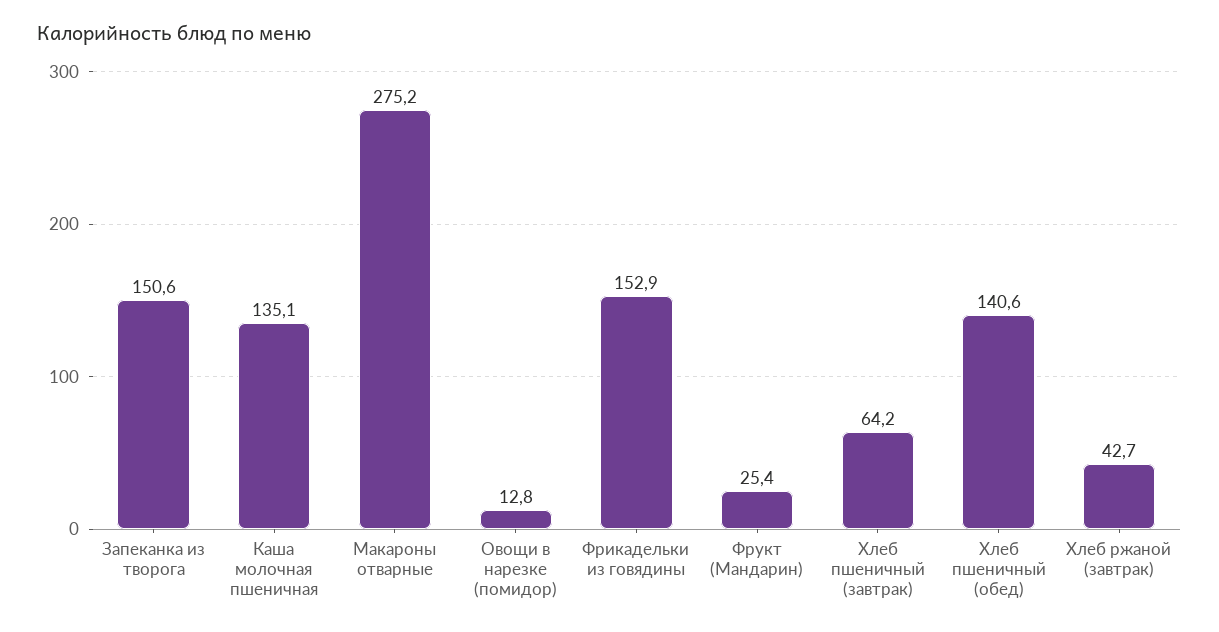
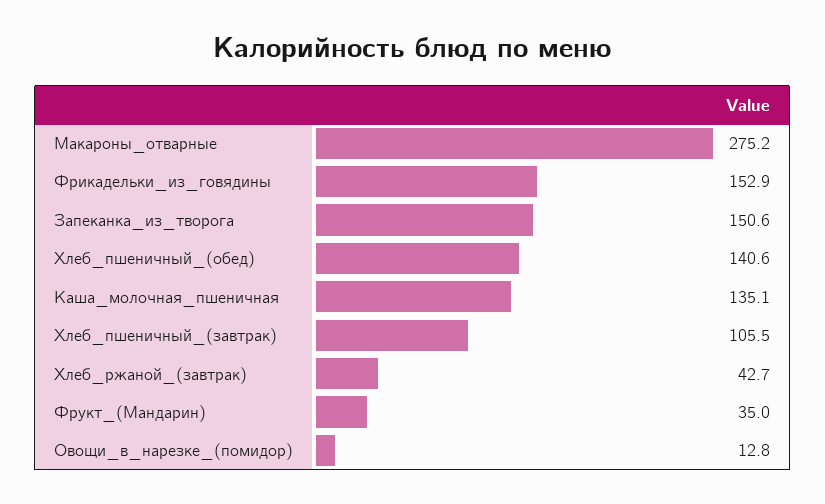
  {
    "Запеканка из творога": 150.6,
    "Каша молочная пшеничная": 135.1,
    "Макароны отварные": 275.2,
    "Овощи в нарезке (помидор)": 12.8,
    "Фрикадельки из говядины": 152.9,
-   "Фрукт (Мандарин)": 25.4,
+   "Фрукт (Мандарин)": 35,
-   "Хлеб пшеничный (завтрак)": 64.2,
+   "Хлеб пшеничный (завтрак)": 105.5,
    "Хлеб пшеничный (обед)": 140.6,
    "Хлеб ржаной (завтрак)": 42.7
  }

